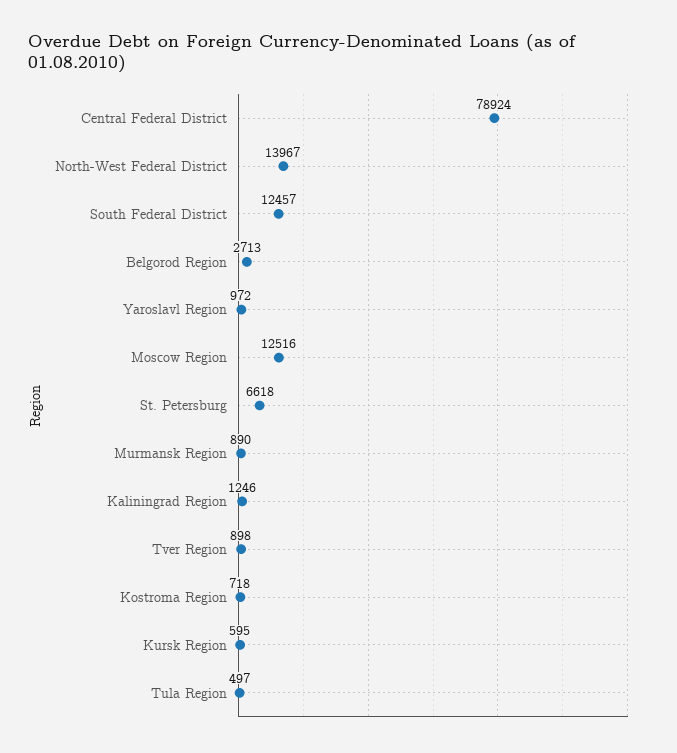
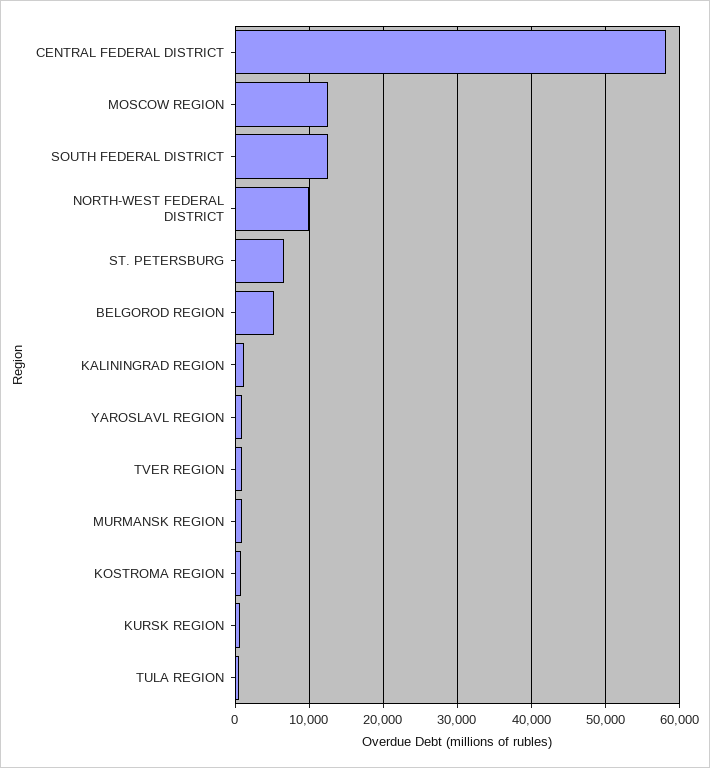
  {
-   "Central Federal District": 78924,
+   "Central Federal District": 58000,
-   "North-West Federal District": 13967,
+   "North-West Federal District": 10000,
    "South Federal District": 12457,
-   "Belgorod Region": 2713,
+   "Belgorod Region": 5000,
    "Yaroslavl Region": 972,
    "Moscow Region": 12516,
    "St. Petersburg": 6618,
    "Murmansk Region": 890,
    "Kaliningrad Region": 1246,
    "Tver Region": 898,
    "Kostroma Region": 718,
    "Kursk Region": 595,
    "Tula Region": 497
  }

